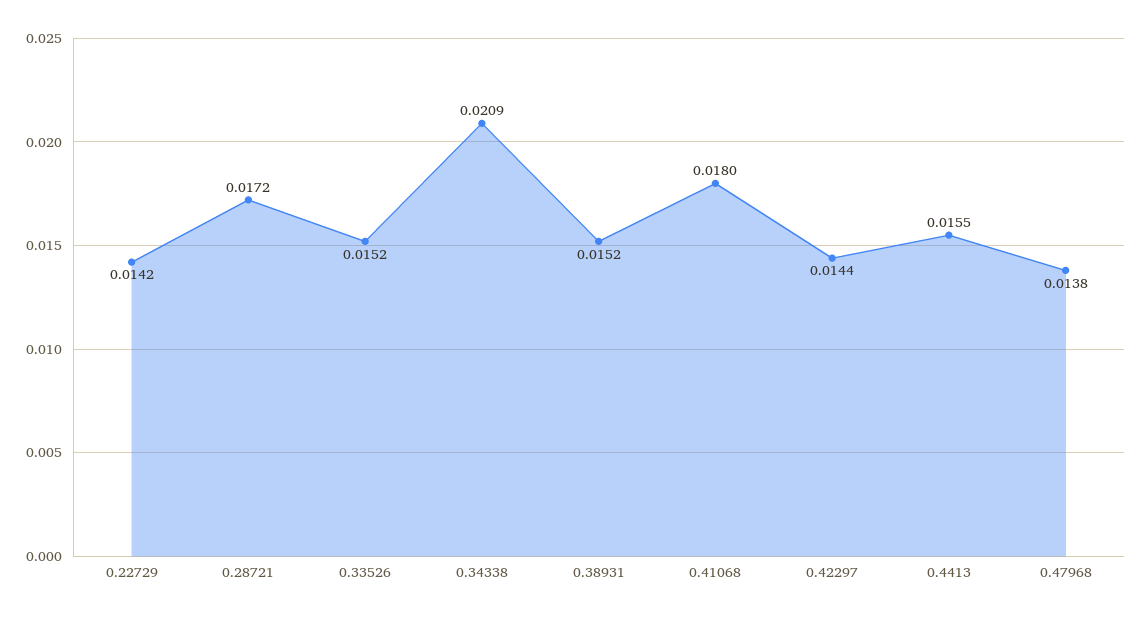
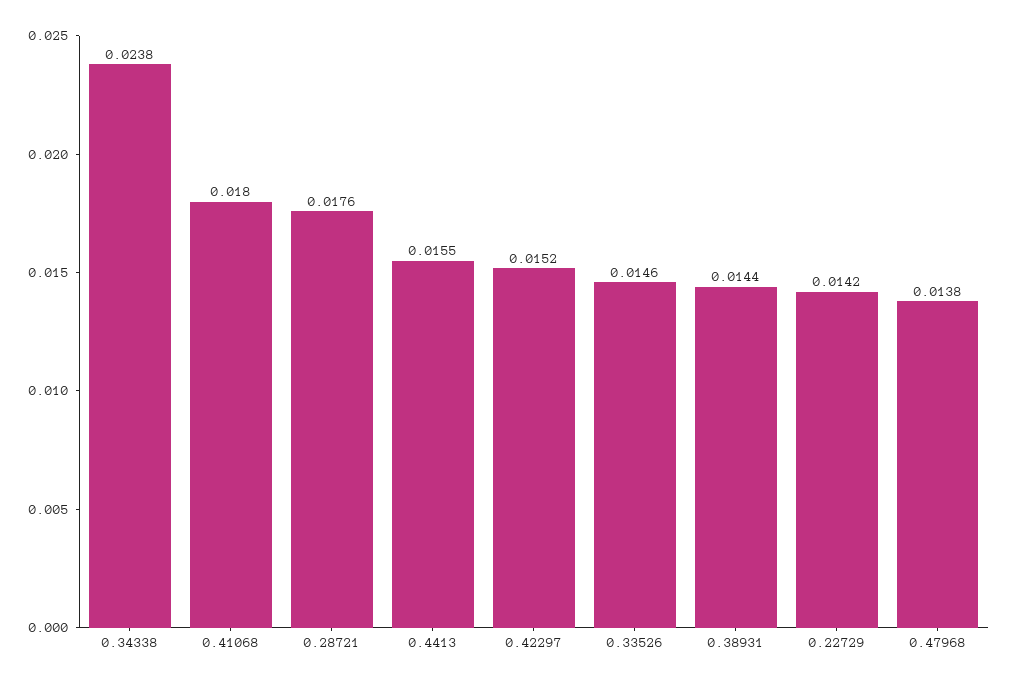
  {
    "0.22729": 0.0142,
-   "0.28721": 0.0172,
+   "0.28721": 0.0176,
-   "0.33526": 0.0152,
+   "0.33526": 0.0146,
-   "0.34338": 0.0209,
+   "0.34338": 0.0238,
-   "0.38931": 0.0152,
+   "0.38931": 0.0144,
    "0.41068": 0.018,
-   "0.42297": 0.0144,
+   "0.42297": 0.0152,
    "0.4413": 0.0155,
    "0.47968": 0.0138
  }

